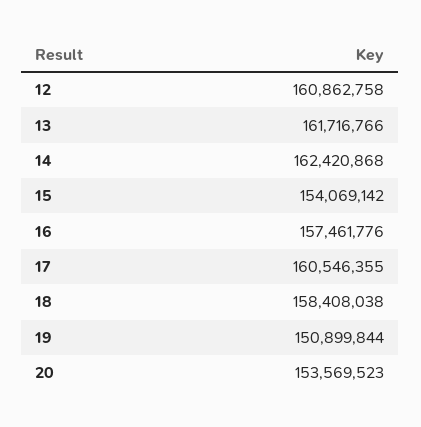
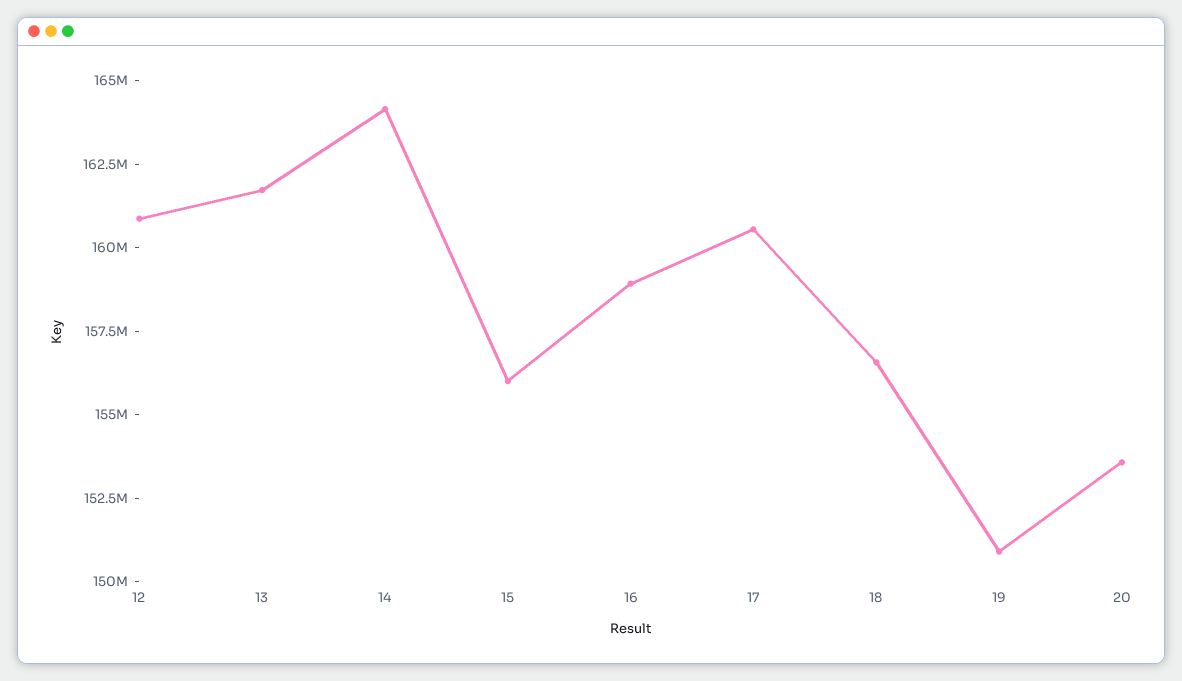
  {
    "12": 160862758,
    "13": 161716766,
-   "14": 162420868,
+   "14": 164000000,
-   "15": 154069142,
+   "15": 156000000,
-   "16": 157461776,
+   "16": 159000000,
    "17": 160546355,
-   "18": 158408038,
+   "18": 156500000,
    "19": 150899844,
    "20": 153569523
  }

